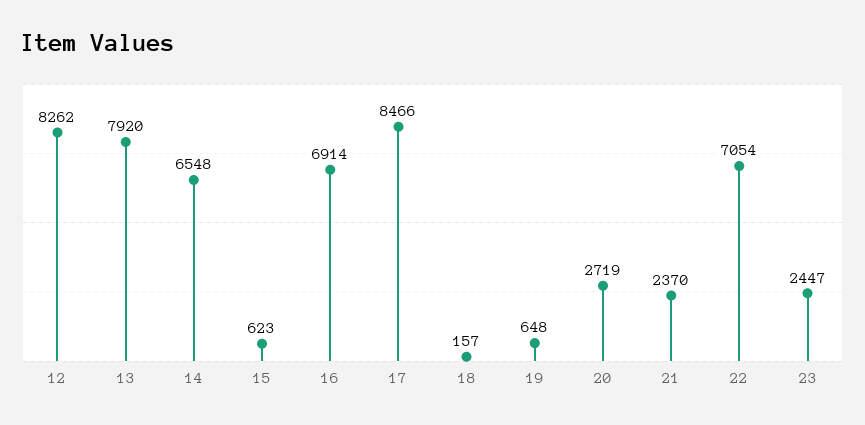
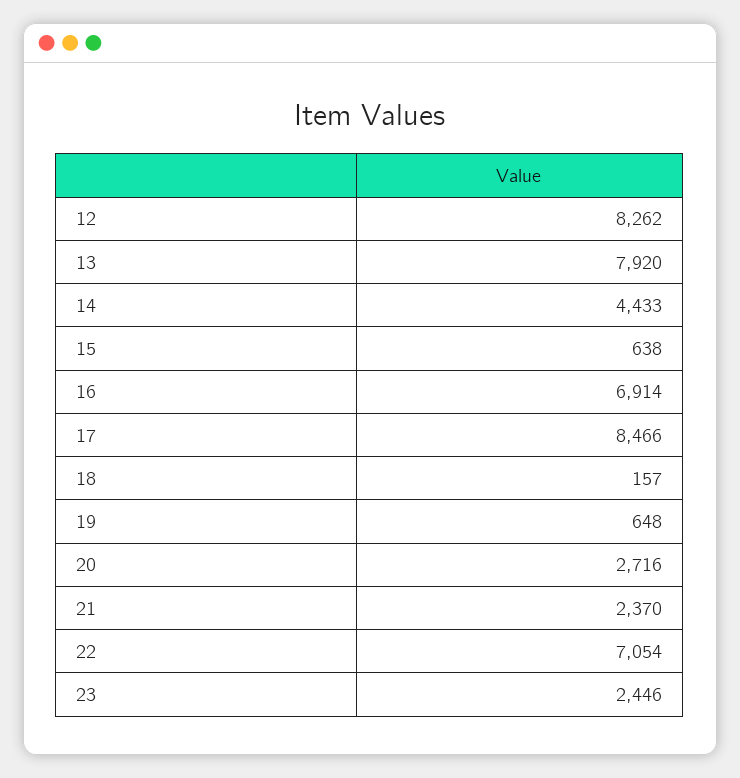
  {
    "12": 8262,
    "13": 7920,
-   "14": 6548,
+   "14": 4433,
-   "15": 623,
+   "15": 638,
    "16": 6914,
    "17": 8466,
    "18": 157,
    "19": 648,
-   "20": 2719,
+   "20": 2716,
    "21": 2370,
    "22": 7054,
-   "23": 2447
+   "23": 2446
  }

